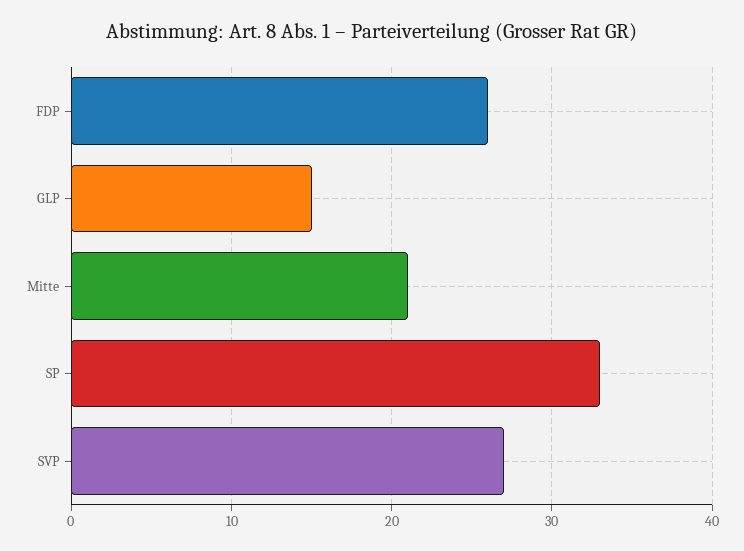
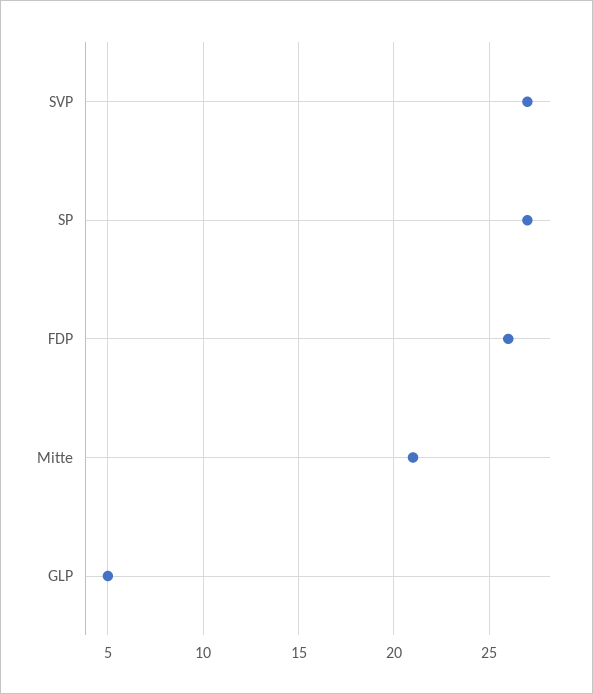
  {
    "FDP": 26,
-   "GLP": 15,
+   "GLP": 5,
    "Mitte": 21,
-   "SP": 33,
+   "SP": 27,
    "SVP": 27
  }

